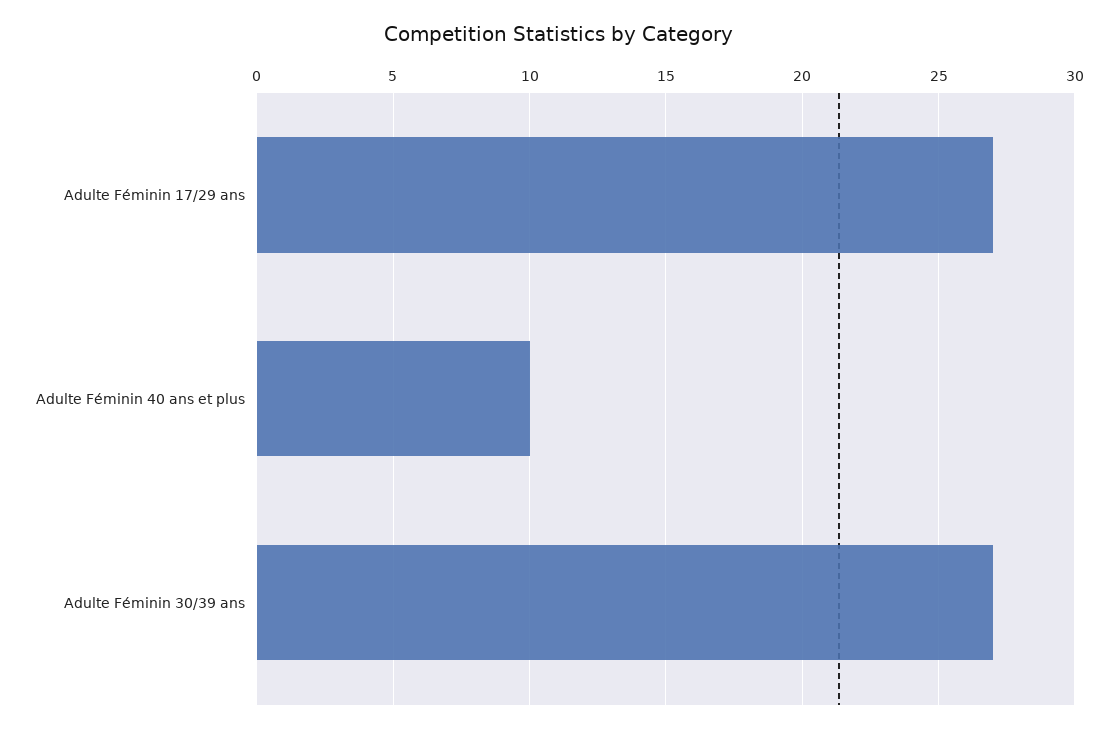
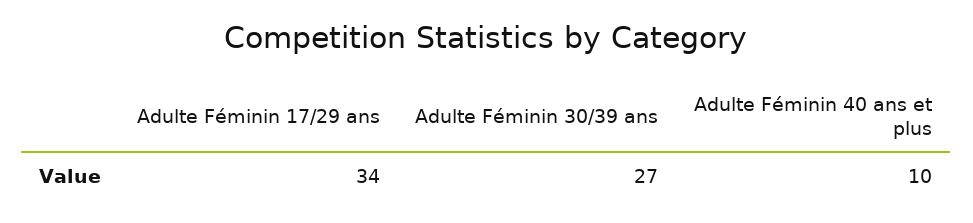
  {
-   "Adulte Féminin 17/29 ans": 27,
+   "Adulte Féminin 17/29 ans": 34,
    "Adulte Féminin 40 ans et plus": 10,
    "Adulte Féminin 30/39 ans": 27
  }

